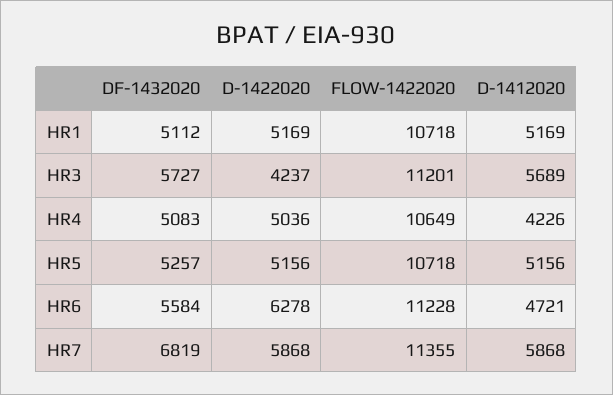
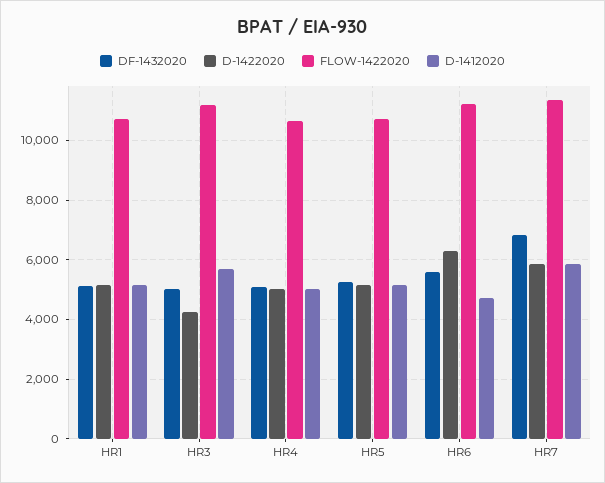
  {
    "DF-1432020": {
      "HR1": 5112,
-     "HR3": 5727,
+     "HR3": 5000,
      "HR4": 5083,
      "HR5": 5257,
      "HR6": 5584,
      "HR7": 6819
    },
    "D-1422020": {
      "HR1": 5169,
      "HR3": 4237,
      "HR4": 5036,
      "HR5": 5156,
      "HR6": 6278,
      "HR7": 5868
    },
    "FLOW-1422020": {
      "HR1": 10718,
      "HR3": 11201,
      "HR4": 10649,
      "HR5": 10718,
      "HR6": 11228,
      "HR7": 11355
    },
    "D-1412020": {
      "HR1": 5169,
      "HR3": 5689,
-     "HR4": 4226,
+     "HR4": 5000,
      "HR5": 5156,
      "HR6": 4721,
      "HR7": 5868
    }
  }

